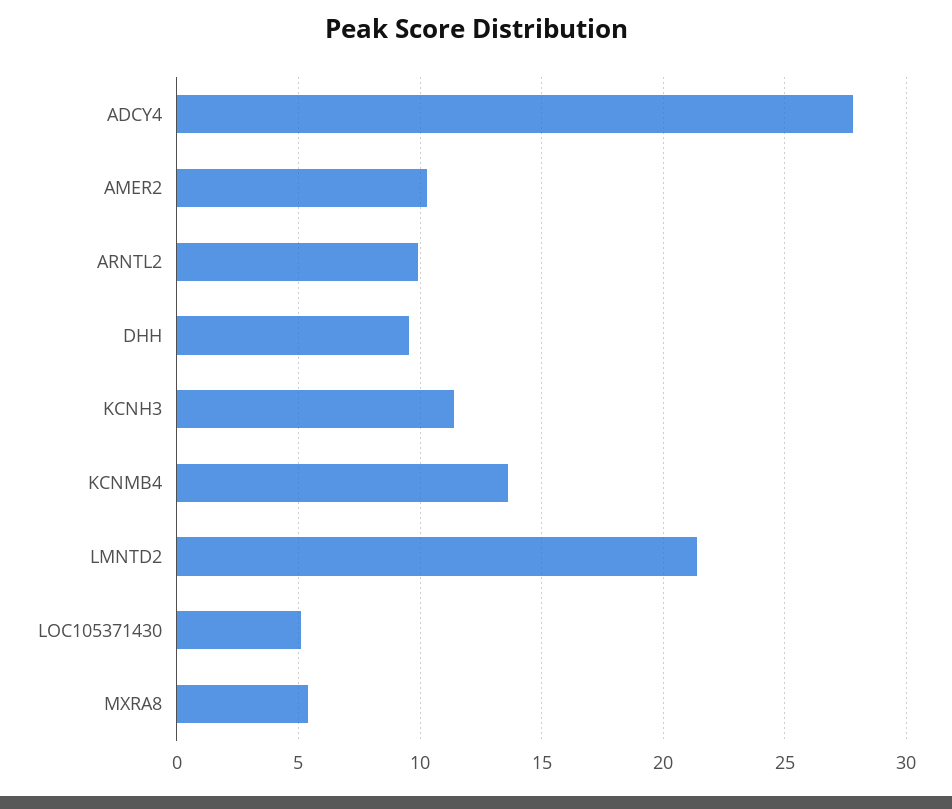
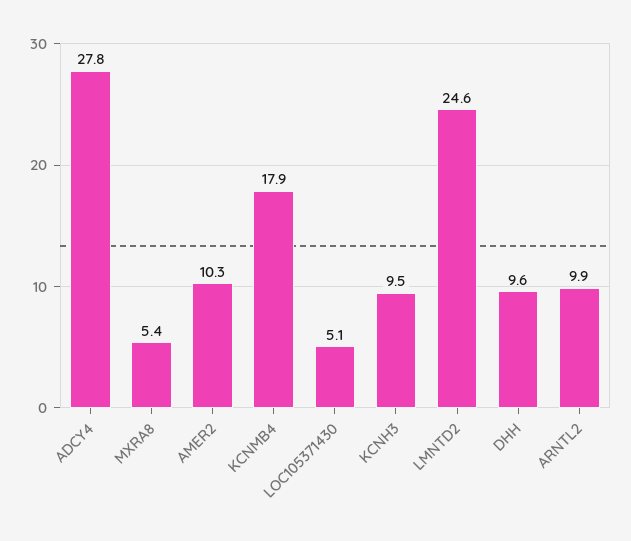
  {
    "ADCY4": 27.8,
    "AMER2": 10.3,
    "ARNTL2": 9.9,
    "DHH": 9.6,
-   "KCNH3": 11.5,
+   "KCNH3": 9.5,
-   "KCNMB4": 13.5,
+   "KCNMB4": 17.9,
-   "LMNTD2": 21.5,
+   "LMNTD2": 24.6,
    "LOC105371430": 5.1,
    "MXRA8": 5.4
  }

